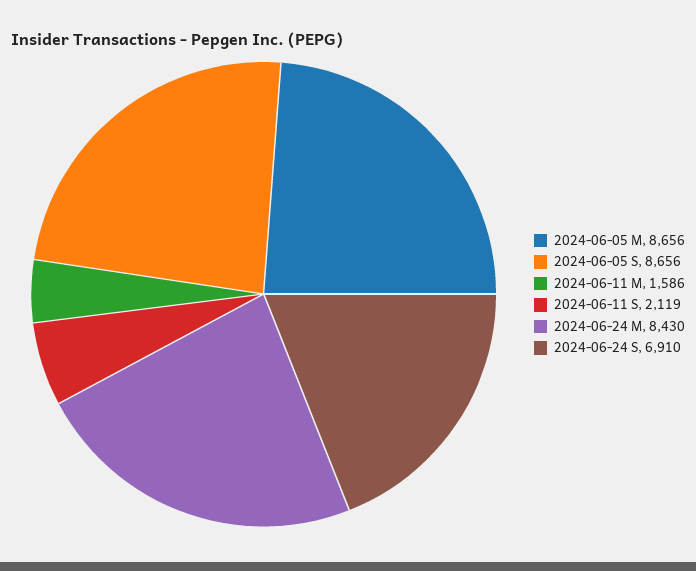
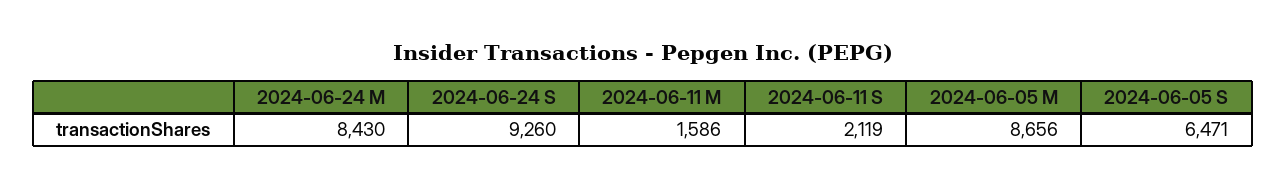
  {
    "2024-06-05 M": 8656,
-   "2024-06-05 S": 8656,
+   "2024-06-05 S": 6471,
    "2024-06-11 M": 1586,
    "2024-06-11 S": 2119,
    "2024-06-24 M": 8430,
-   "2024-06-24 S": 6910
+   "2024-06-24 S": 9260
  }

